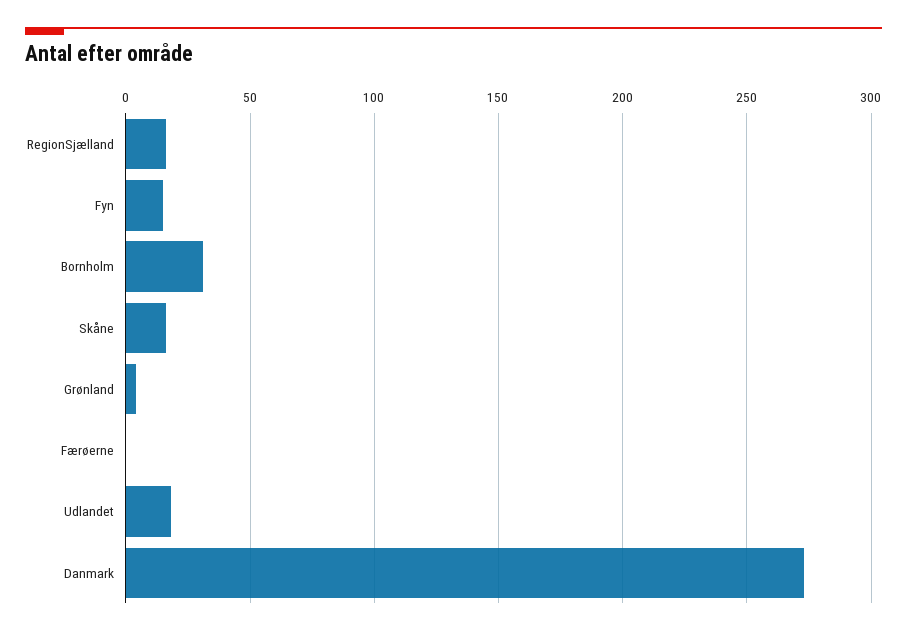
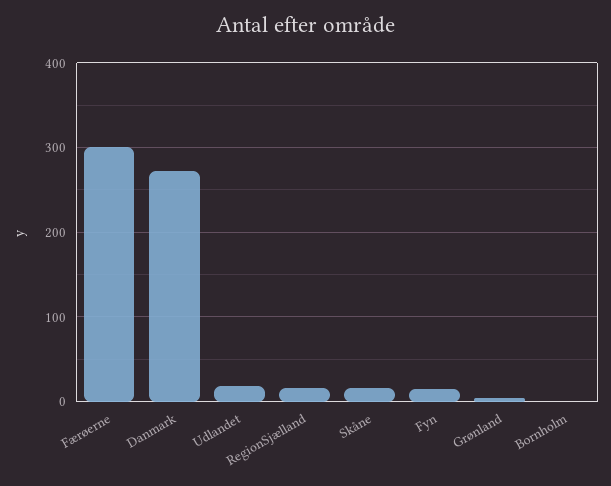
  {
    "RegionSjælland": 15,
    "Fyn": 15,
-   "Bornholm": 30,
+   "Bornholm": 0,
    "Skåne": 15,
    "Grønland": 5,
-   "Færøerne": 0,
+   "Færøerne": 300,
    "Udlandet": 20,
    "Danmark": 275
  }

